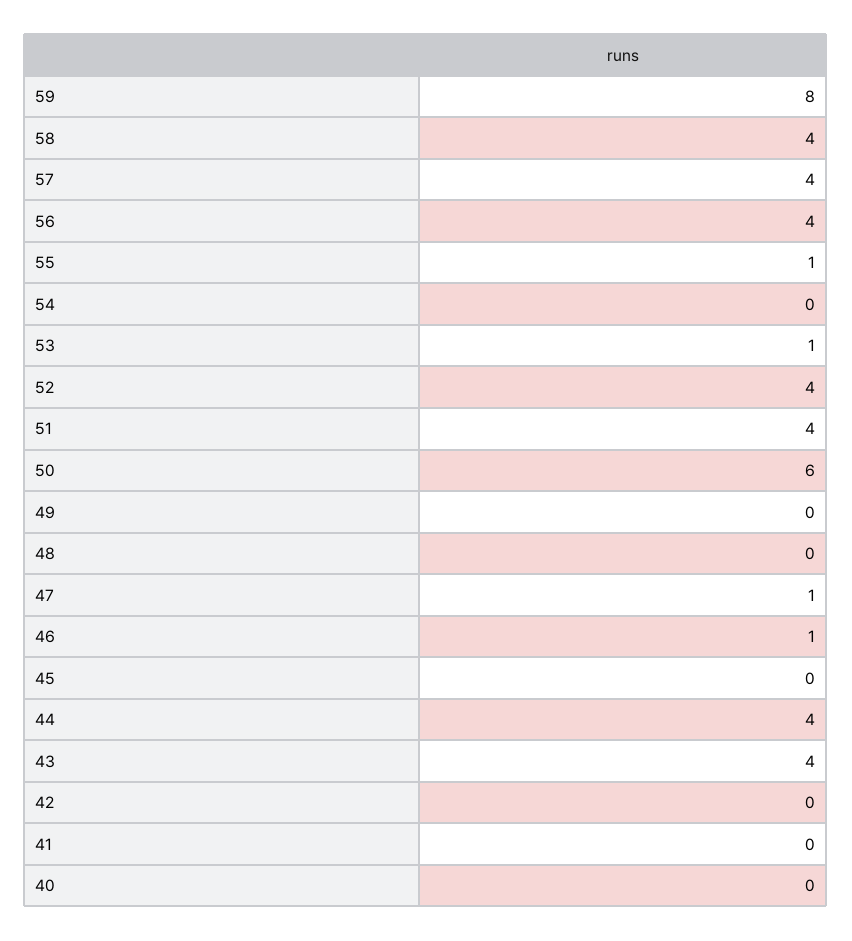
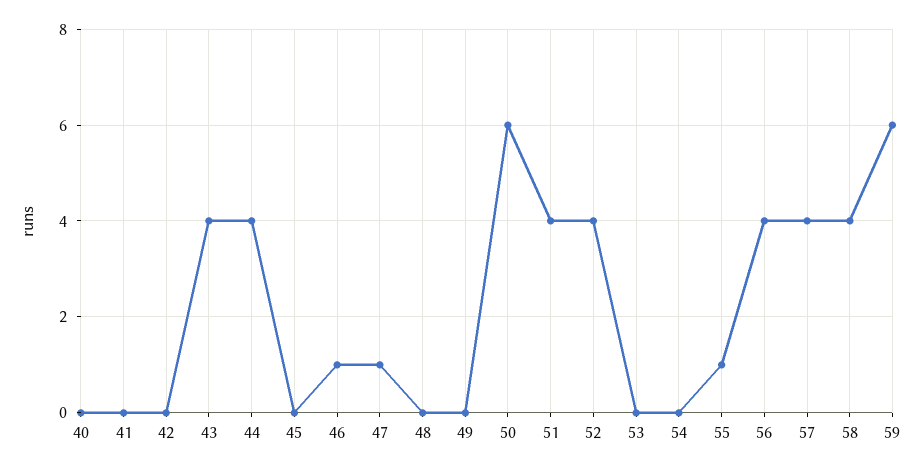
  {
-   "59": 8,
+   "59": 6,
    "58": 4,
    "57": 4,
    "56": 4,
    "55": 1,
    "54": 0,
-   "53": 1,
+   "53": 0,
    "52": 4,
    "51": 4,
    "50": 6,
    "49": 0,
    "48": 0,
    "47": 1,
    "46": 1,
    "45": 0,
    "44": 4,
    "43": 4,
    "42": 0,
    "41": 0,
    "40": 0
  }

